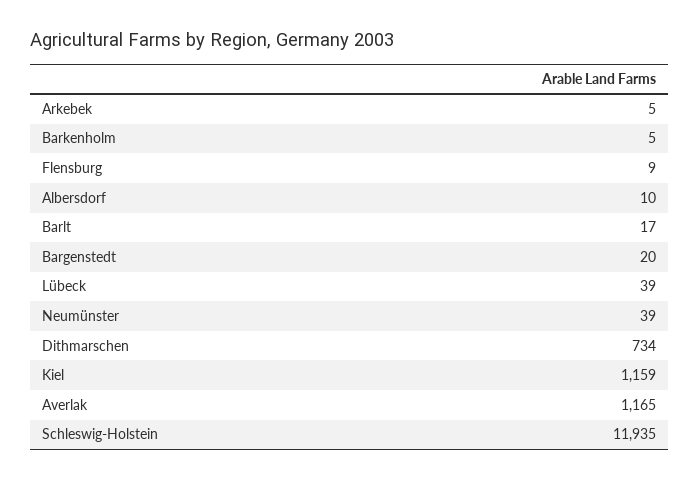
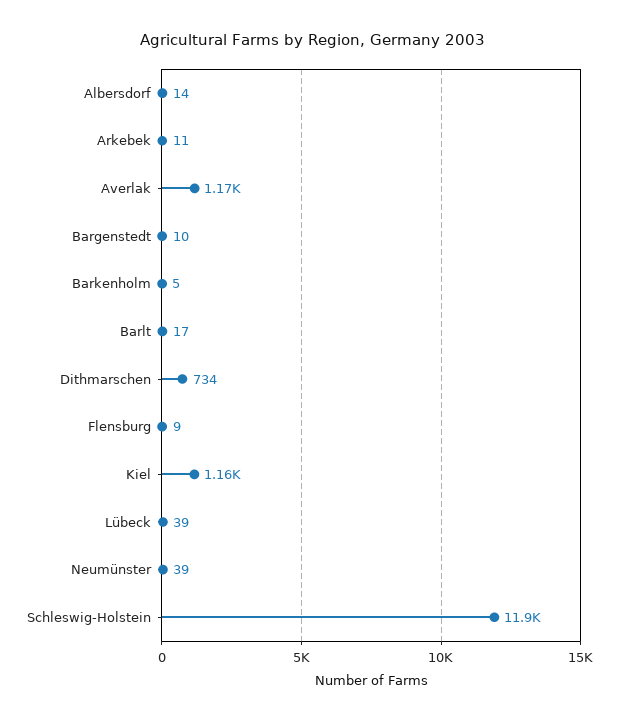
  {
-   "Arkebek": 5,
+   "Arkebek": 11,
    "Barkenholm": 5,
    "Flensburg": 9,
-   "Albersdorf": 10,
+   "Albersdorf": 14,
    "Barlt": 17,
-   "Bargenstedt": 20,
+   "Bargenstedt": 10,
    "Lübeck": 39,
    "Neumünster": 39,
    "Dithmarschen": 734,
    "Kiel": 1159,
    "Averlak": 1165,
    "Schleswig-Holstein": 11935
  }

